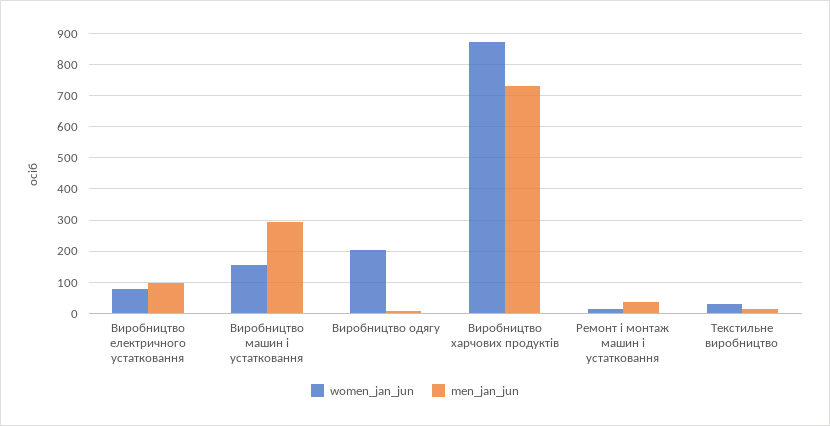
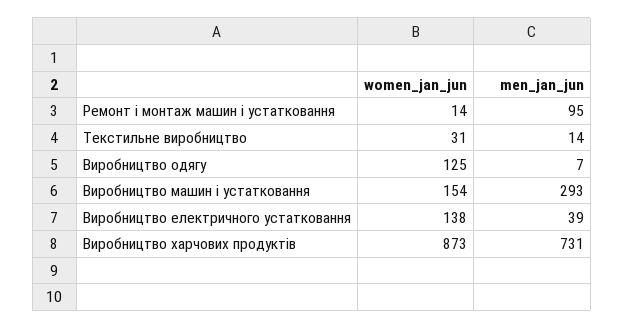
  {
    "women_jan_jun": {
-     "Виробництво електричного устатковання": 80,
+     "Виробництво електричного устатковання": 138,
      "Виробництво машин і устатковання": 154,
-     "Виробництво одягу": 200,
+     "Виробництво одягу": 125,
      "Виробництво харчових продуктів": 873,
      "Ремонт і монтаж машин і устатковання": 14,
      "Текстильне виробництво": 31
    },
    "men_jan_jun": {
-     "Виробництво електричного устатковання": 100,
+     "Виробництво електричного устатковання": 39,
      "Виробництво машин і устатковання": 293,
      "Виробництво одягу": 7,
      "Виробництво харчових продуктів": 731,
-     "Ремонт і монтаж машин і устатковання": 40,
+     "Ремонт і монтаж машин і устатковання": 95,
      "Текстильне виробництво": 14
    }
  }

